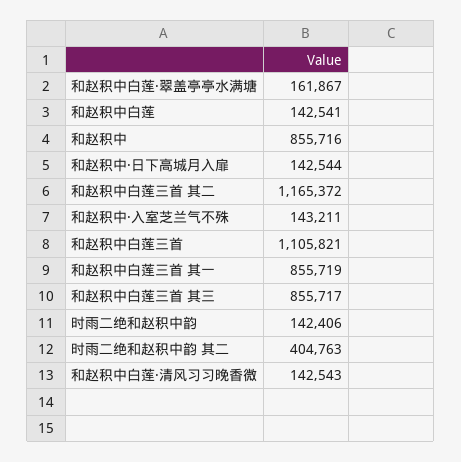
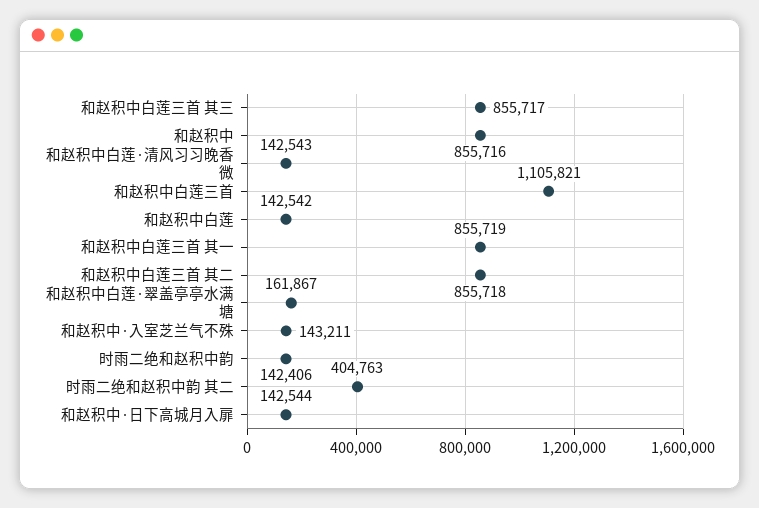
  {
    "和赵积中白莲·翠盖亭亭水满塘": 161867,
-   "和赵积中白莲": 142541,
+   "和赵积中白莲": 142542,
    "和赵积中": 855716,
    "和赵积中·日下高城月入扉": 142544,
-   "和赵积中白莲三首 其二": 1165372,
+   "和赵积中白莲三首 其二": 855718,
    "和赵积中·入室芝兰气不殊": 143211,
    "和赵积中白莲三首": 1105821,
    "和赵积中白莲三首 其一": 855719,
    "和赵积中白莲三首 其三": 855717,
    "时雨二绝和赵积中韵": 142406,
    "时雨二绝和赵积中韵 其二": 404763,
    "和赵积中白莲·清风习习晚香微": 142543
  }

